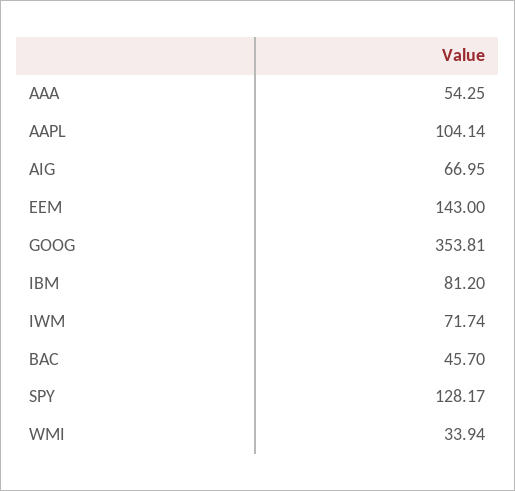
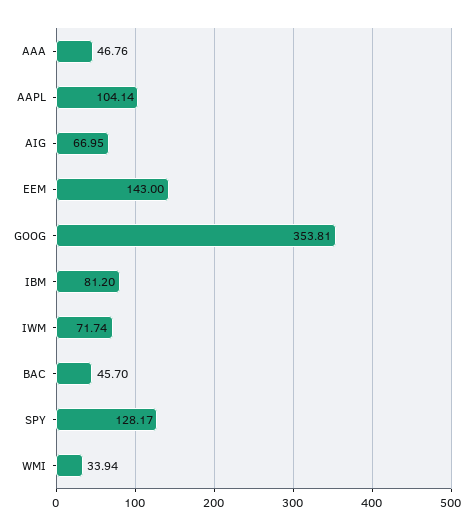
  {
-   "AAA": 54.25,
+   "AAA": 46.76,
    "AAPL": 104.14,
    "AIG": 66.95,
    "EEM": 143,
    "GOOG": 353.81,
    "IBM": 81.2,
    "IWM": 71.74,
    "BAC": 45.7,
    "SPY": 128.17,
    "WMI": 33.94
  }

